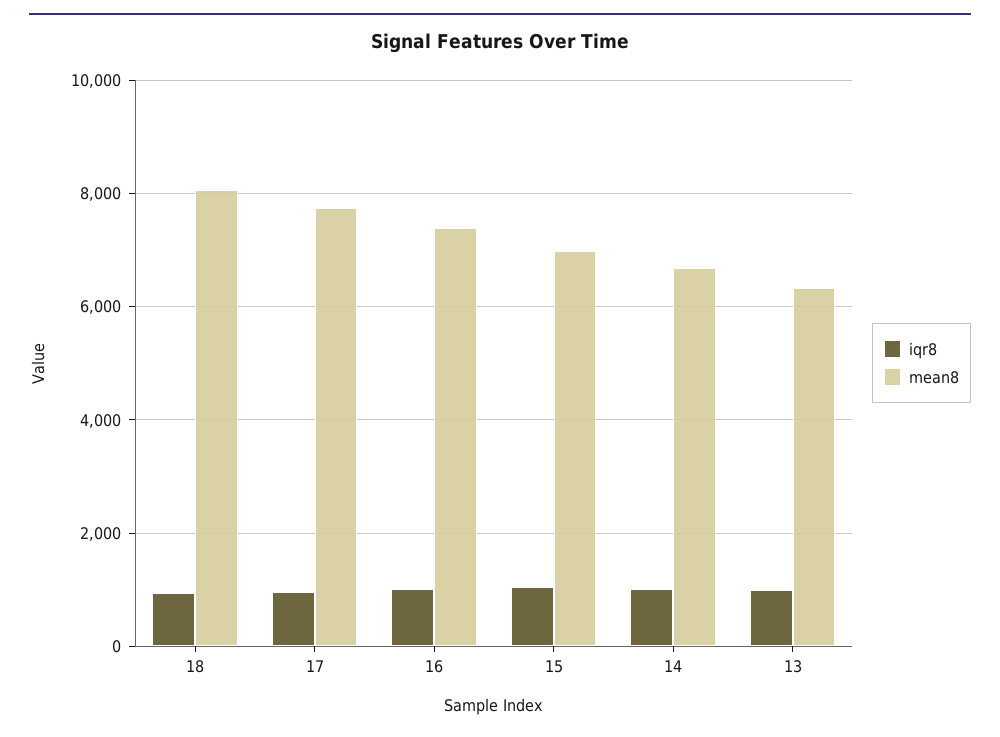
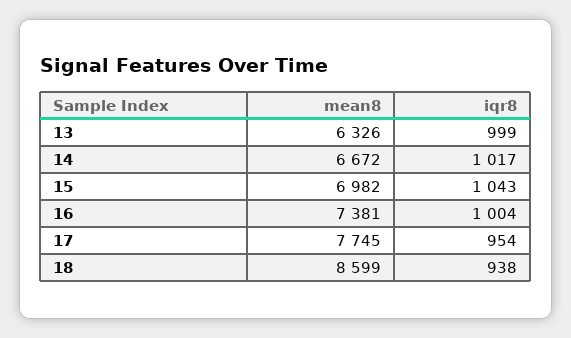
  {
    "iqr8": {
      "18": 938,
      "17": 954,
      "16": 1004,
      "15": 1043,
      "14": 1017,
      "13": 999
    },
    "mean8": {
-     "18": 8000,
+     "18": 8599,
      "17": 7745,
      "16": 7381,
      "15": 6982,
      "14": 6672,
      "13": 6326
    }
  }

